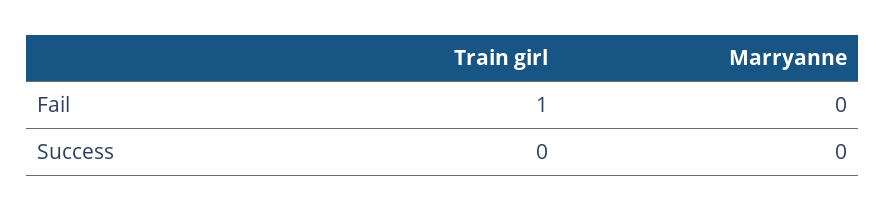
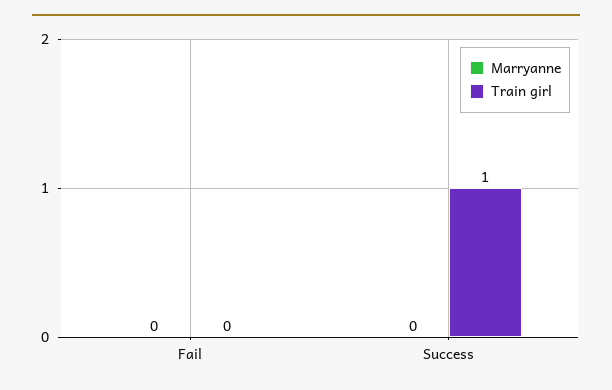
  {
    "Train girl": {
-     "Fail": 1,
+     "Fail": 0,
-     "Success": 0
+     "Success": 1
    },
    "Marryanne": {
      "Fail": 0,
      "Success": 0
    }
  }

